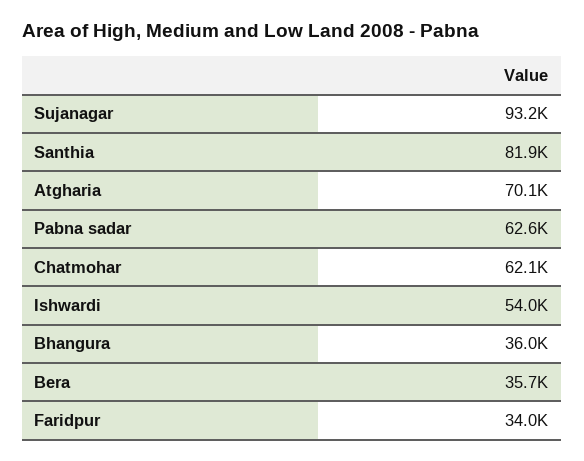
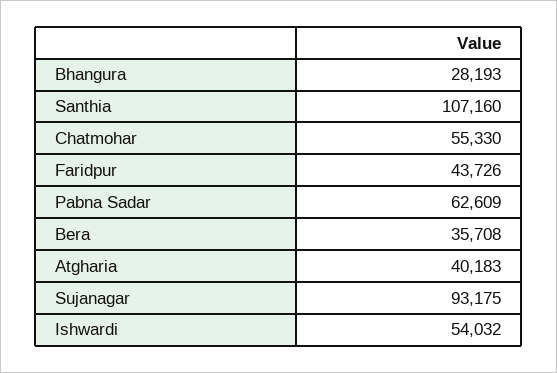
  {
    "Sujanagar": 93175,
-   "Santhia": 81900,
+   "Santhia": 107160,
-   "Atgharia": 70100,
+   "Atgharia": 40183,
    "Pabna sadar": 62609,
-   "Chatmohar": 62100,
+   "Chatmohar": 55330,
    "Ishwardi": 54032,
-   "Bhangura": 36000,
+   "Bhangura": 28193,
    "Bera": 35708,
-   "Faridpur": 34000
+   "Faridpur": 43726
  }

